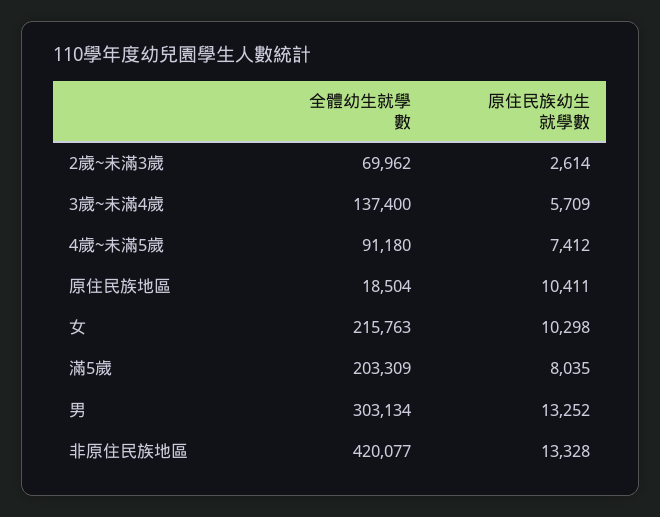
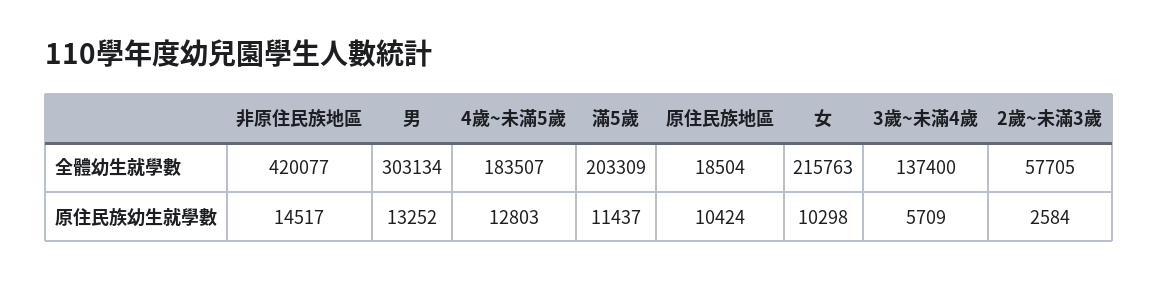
  {
    "全體幼生就學數": {
-     "2歲~未滿3歲": 69962,
+     "2歲~未滿3歲": 57705,
      "3歲~未滿4歲": 137400,
-     "4歲~未滿5歲": 91180,
+     "4歲~未滿5歲": 183507,
      "原住民族地區": 18504,
      "女": 215763,
      "滿5歲": 203309,
      "男": 303134,
      "非原住民族地區": 420077
    },
    "原住民族幼生就學數": {
-     "2歲~未滿3歲": 2614,
+     "2歲~未滿3歲": 2584,
      "3歲~未滿4歲": 5709,
-     "4歲~未滿5歲": 7412,
+     "4歲~未滿5歲": 12803,
-     "原住民族地區": 10411,
+     "原住民族地區": 10424,
      "女": 10298,
-     "滿5歲": 8035,
+     "滿5歲": 11437,
      "男": 13252,
-     "非原住民族地區": 13328
+     "非原住民族地區": 14517
    }
  }

